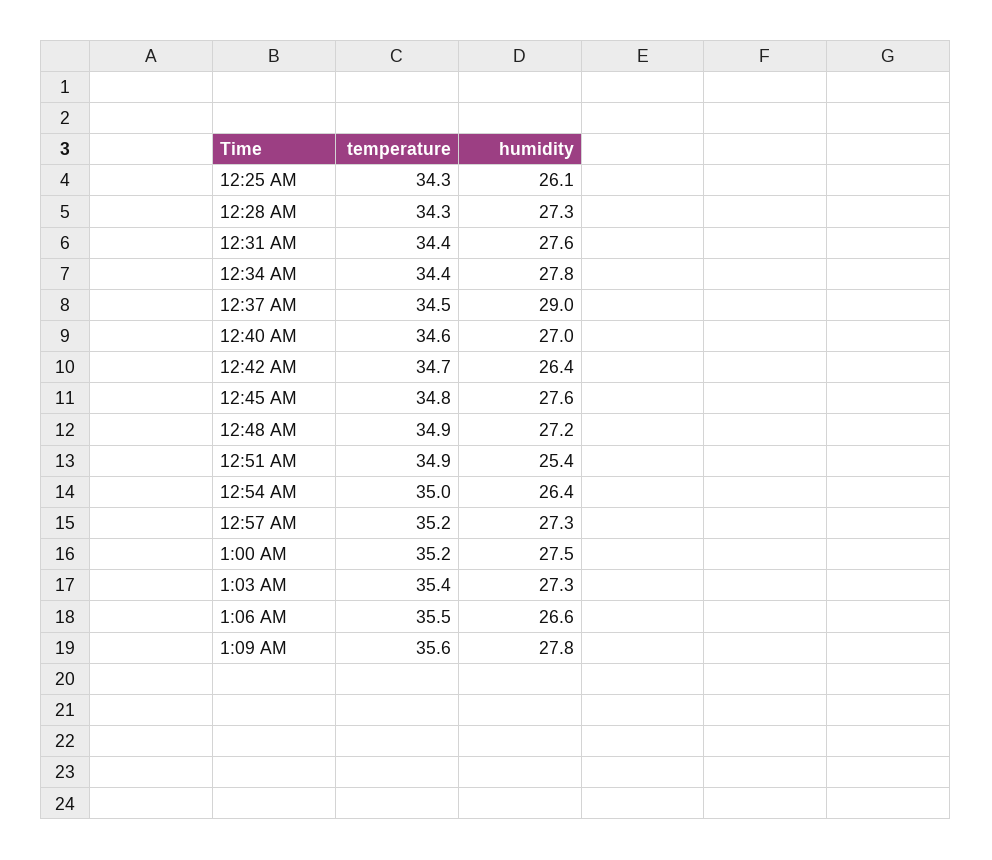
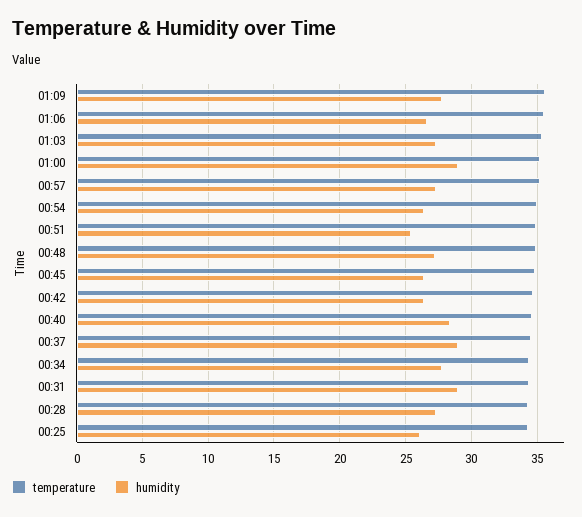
  {
    "temperature": {
      "12:25 AM": 34.3,
      "12:28 AM": 34.3,
      "12:31 AM": 34.4,
      "12:34 AM": 34.4,
      "12:37 AM": 34.5,
      "12:40 AM": 34.6,
      "12:42 AM": 34.7,
      "12:45 AM": 34.8,
      "12:48 AM": 34.9,
      "12:51 AM": 34.9,
      "12:54 AM": 35,
      "12:57 AM": 35.2,
      "1:00 AM": 35.2,
      "1:03 AM": 35.4,
      "1:06 AM": 35.5,
      "1:09 AM": 35.6
    },
    "humidity": {
      "12:25 AM": 26.1,
      "12:28 AM": 27.3,
-     "12:31 AM": 27.6,
+     "12:31 AM": 29,
      "12:34 AM": 27.8,
      "12:37 AM": 29,
-     "12:40 AM": 27,
+     "12:40 AM": 28.5,
      "12:42 AM": 26.4,
-     "12:45 AM": 27.6,
+     "12:45 AM": 26.5,
      "12:48 AM": 27.2,
      "12:51 AM": 25.4,
      "12:54 AM": 26.4,
      "12:57 AM": 27.3,
-     "1:00 AM": 27.5,
+     "1:00 AM": 29,
      "1:03 AM": 27.3,
      "1:06 AM": 26.6,
      "1:09 AM": 27.8
    }
  }

